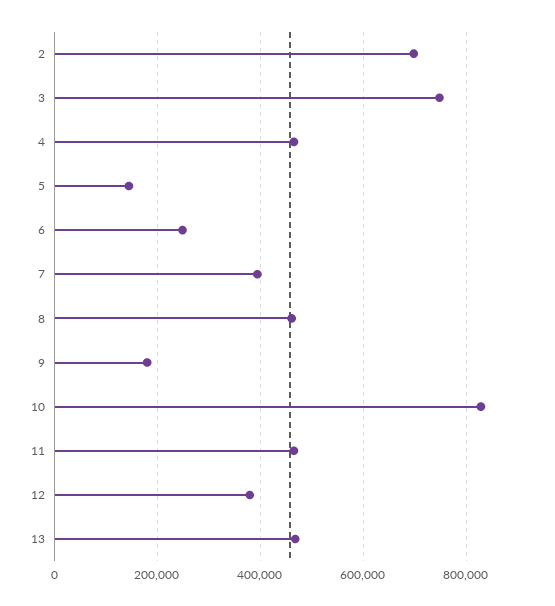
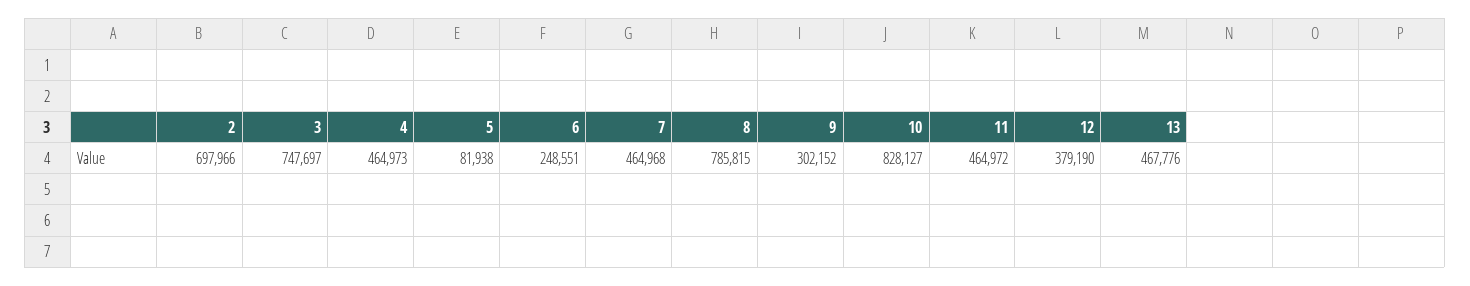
  {
    "2": 697966,
    "3": 747697,
    "4": 464973,
-   "5": 140000,
+   "5": 81938,
    "6": 248551,
-   "7": 400000,
+   "7": 464968,
-   "8": 460000,
+   "8": 785815,
-   "9": 180000,
+   "9": 302152,
    "10": 828127,
    "11": 464972,
    "12": 379190,
    "13": 467776
  }

